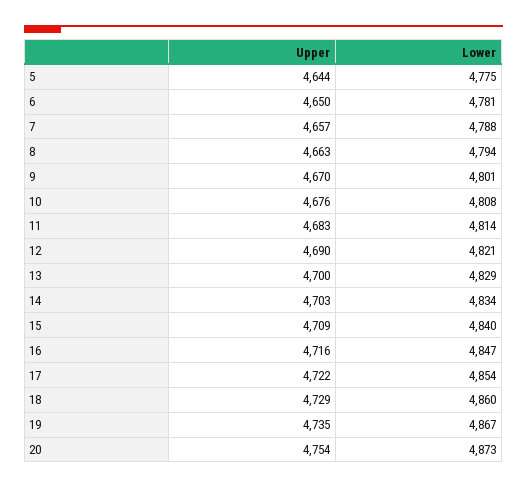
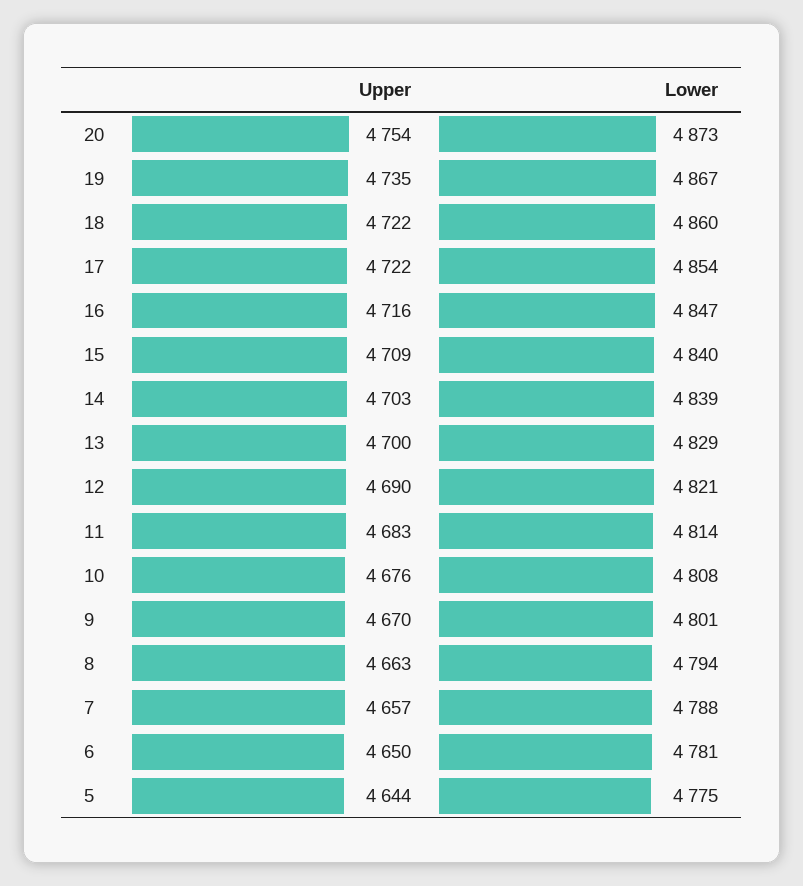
  {
    "Upper": {
      "5": 4644,
      "6": 4650,
      "7": 4657,
      "8": 4663,
      "9": 4670,
      "10": 4676,
      "11": 4683,
      "12": 4690,
      "13": 4700,
      "14": 4703,
      "15": 4709,
      "16": 4716,
      "17": 4722,
-     "18": 4729,
+     "18": 4722,
      "19": 4735,
      "20": 4754
    },
    "Lower": {
      "5": 4775,
      "6": 4781,
      "7": 4788,
      "8": 4794,
      "9": 4801,
      "10": 4808,
      "11": 4814,
      "12": 4821,
      "13": 4829,
-     "14": 4834,
+     "14": 4839,
      "15": 4840,
      "16": 4847,
      "17": 4854,
      "18": 4860,
      "19": 4867,
      "20": 4873
    }
  }

